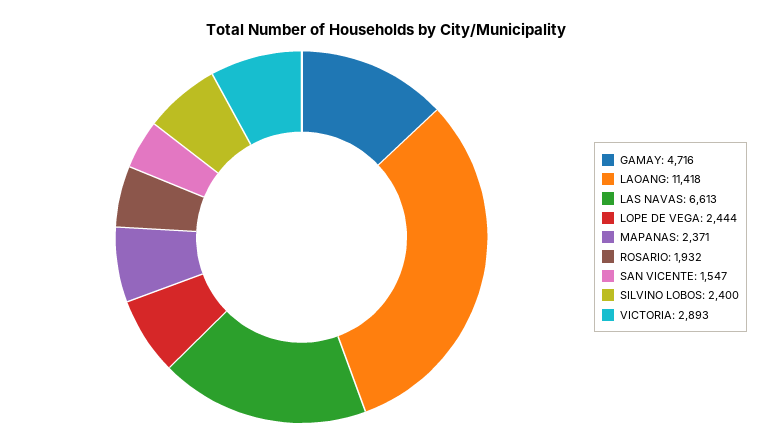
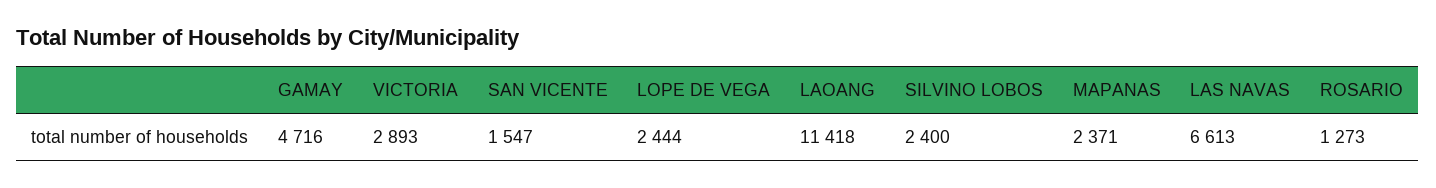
  {
    "GAMAY": 4716,
    "LAOANG": 11418,
    "LAS NAVAS": 6613,
    "LOPE DE VEGA": 2444,
    "MAPANAS": 2371,
-   "ROSARIO": 1932,
+   "ROSARIO": 1273,
    "SAN VICENTE": 1547,
    "SILVINO LOBOS": 2400,
    "VICTORIA": 2893
  }

